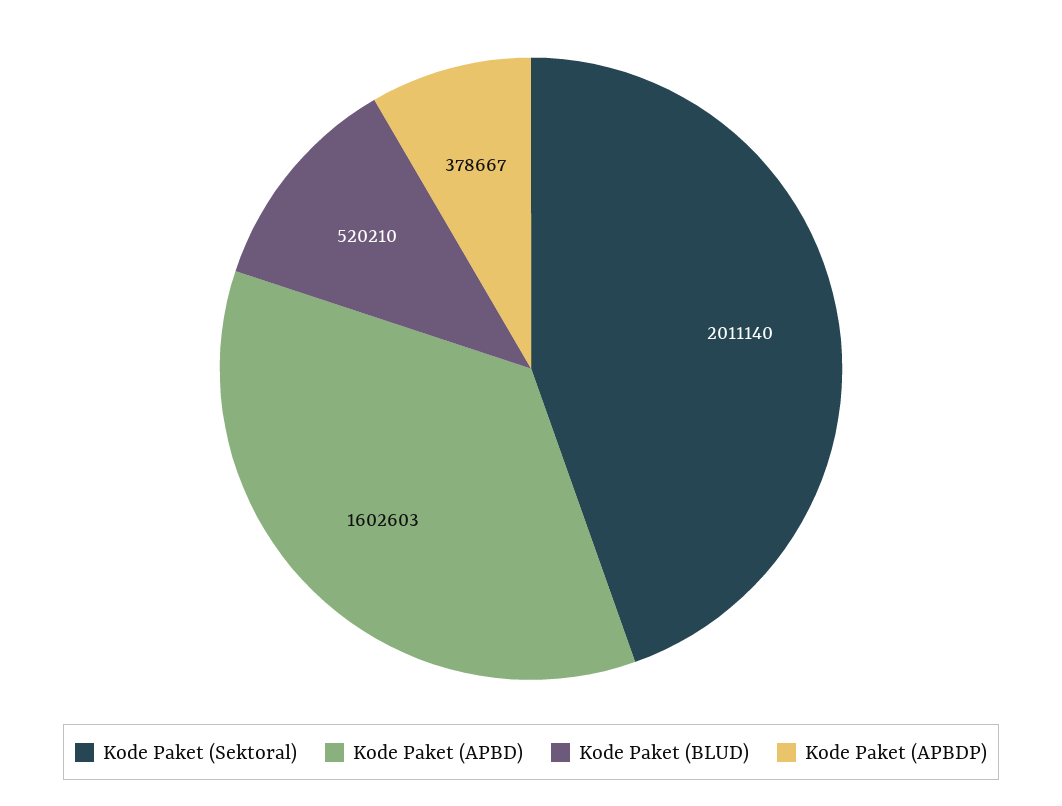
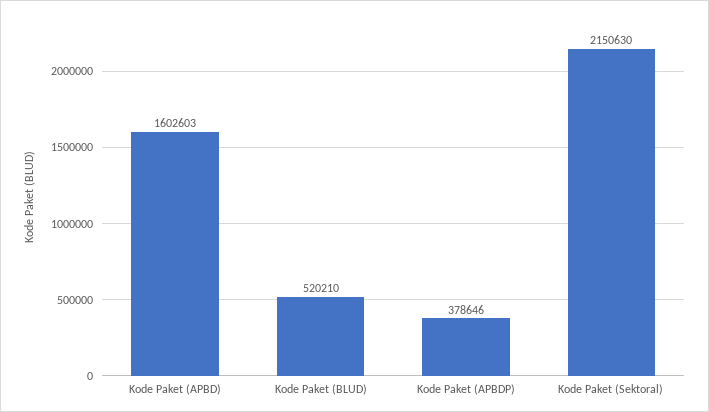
  {
-   "Kode Paket (Sektoral)": 2011140,
+   "Kode Paket (Sektoral)": 2150630,
    "Kode Paket (APBD)": 1602603,
    "Kode Paket (BLUD)": 520210,
-   "Kode Paket (APBDP)": 378667
+   "Kode Paket (APBDP)": 378646
  }

